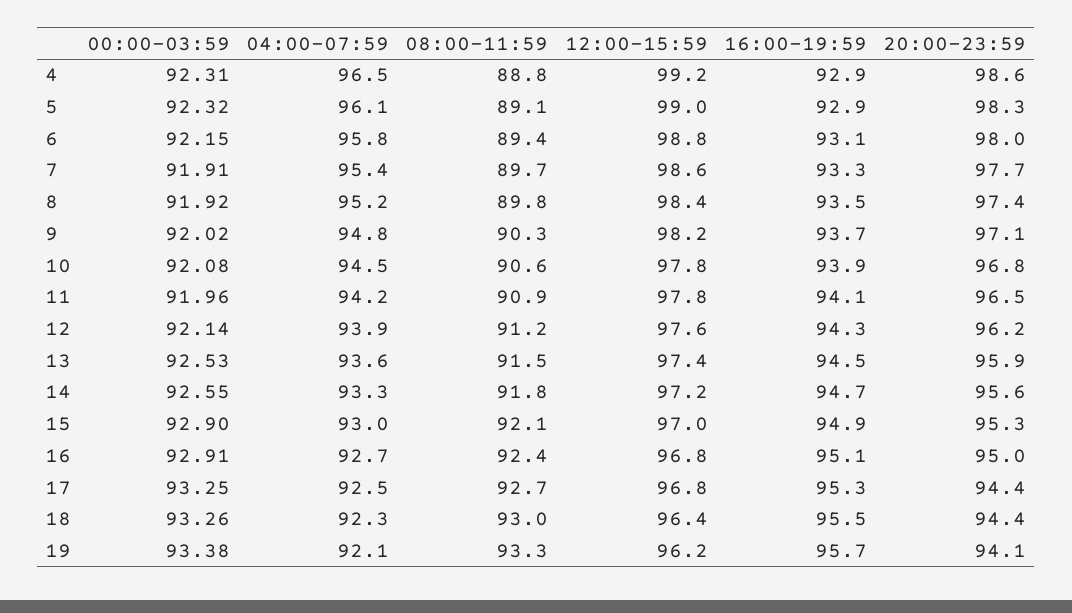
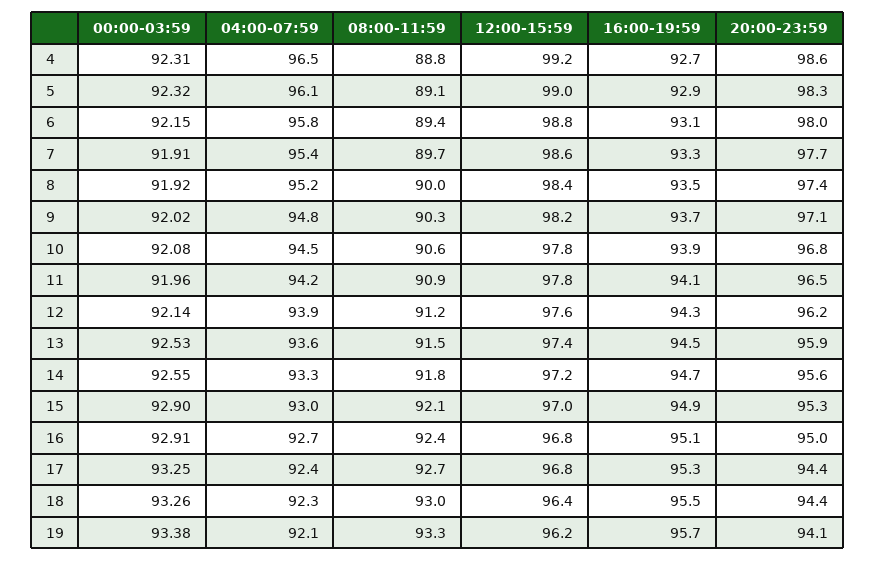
  {
    "00:00-03:59": {
      "4": 92.31,
      "5": 92.32,
      "6": 92.15,
      "7": 91.91,
      "8": 91.92,
      "9": 92.02,
      "10": 92.08,
      "11": 91.96,
      "12": 92.14,
      "13": 92.53,
      "14": 92.55,
      "15": 92.9,
      "16": 92.91,
      "17": 93.25,
      "18": 93.26,
      "19": 93.38
    },
    "04:00-07:59": {
      "4": 96.5,
      "5": 96.1,
      "6": 95.8,
      "7": 95.4,
      "8": 95.2,
      "9": 94.8,
      "10": 94.5,
      "11": 94.2,
      "12": 93.9,
      "13": 93.6,
      "14": 93.3,
      "15": 93,
      "16": 92.7,
-     "17": 92.5,
+     "17": 92.4,
      "18": 92.3,
      "19": 92.1
    },
    "08:00-11:59": {
      "4": 88.8,
      "5": 89.1,
      "6": 89.4,
      "7": 89.7,
-     "8": 89.8,
+     "8": 90,
      "9": 90.3,
      "10": 90.6,
      "11": 90.9,
      "12": 91.2,
      "13": 91.5,
      "14": 91.8,
      "15": 92.1,
      "16": 92.4,
      "17": 92.7,
      "18": 93,
      "19": 93.3
    },
    "12:00-15:59": {
      "4": 99.2,
      "5": 99,
      "6": 98.8,
      "7": 98.6,
      "8": 98.4,
      "9": 98.2,
      "10": 97.8,
      "11": 97.8,
      "12": 97.6,
      "13": 97.4,
      "14": 97.2,
      "15": 97,
      "16": 96.8,
      "17": 96.8,
      "18": 96.4,
      "19": 96.2
    },
    "16:00-19:59": {
-     "4": 92.9,
+     "4": 92.7,
      "5": 92.9,
      "6": 93.1,
      "7": 93.3,
      "8": 93.5,
      "9": 93.7,
      "10": 93.9,
      "11": 94.1,
      "12": 94.3,
      "13": 94.5,
      "14": 94.7,
      "15": 94.9,
      "16": 95.1,
      "17": 95.3,
      "18": 95.5,
      "19": 95.7
    },
    "20:00-23:59": {
      "4": 98.6,
      "5": 98.3,
      "6": 98,
      "7": 97.7,
      "8": 97.4,
      "9": 97.1,
      "10": 96.8,
      "11": 96.5,
      "12": 96.2,
      "13": 95.9,
      "14": 95.6,
      "15": 95.3,
      "16": 95,
      "17": 94.4,
      "18": 94.4,
      "19": 94.1
    }
  }

